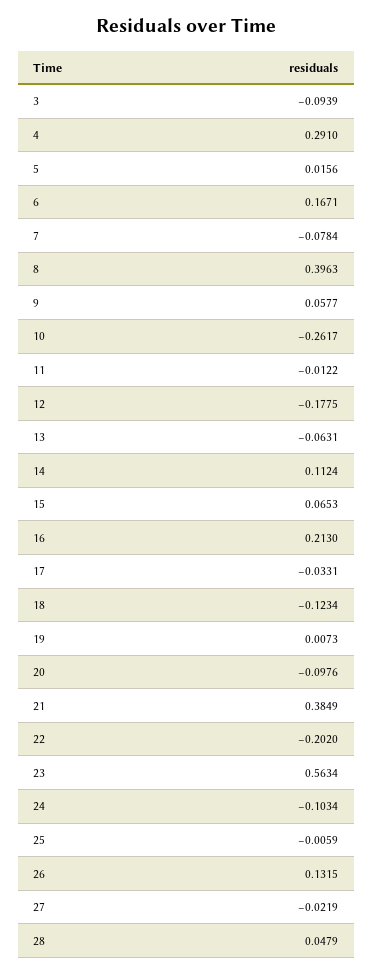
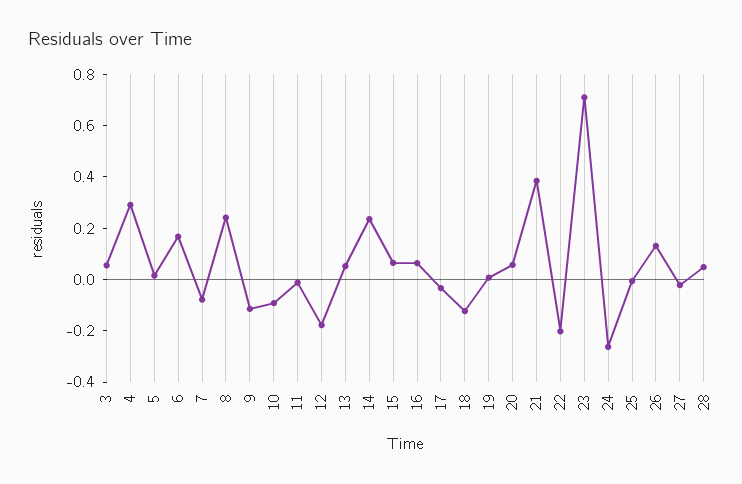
  {
-   "3": -0.0939,
+   "3": 0.05,
    "4": 0.291,
    "5": 0.0156,
    "6": 0.1671,
    "7": -0.0784,
-   "8": 0.3963,
+   "8": 0.25,
-   "9": 0.0577,
+   "9": -0.1,
-   "10": -0.2617,
+   "10": -0.1,
    "11": -0.0122,
    "12": -0.1775,
-   "13": -0.0631,
+   "13": 0.05,
-   "14": 0.1124,
+   "14": 0.25,
    "15": 0.0653,
-   "16": 0.213,
+   "16": 0.05,
    "17": -0.0331,
    "18": -0.1234,
    "19": 0.0073,
-   "20": -0.0976,
+   "20": 0.05,
    "21": 0.3849,
    "22": -0.202,
-   "23": 0.5634,
+   "23": 0.7,
-   "24": -0.1034,
+   "24": -0.25,
    "25": -0.0059,
    "26": 0.1315,
    "27": -0.0219,
    "28": 0.0479
  }

